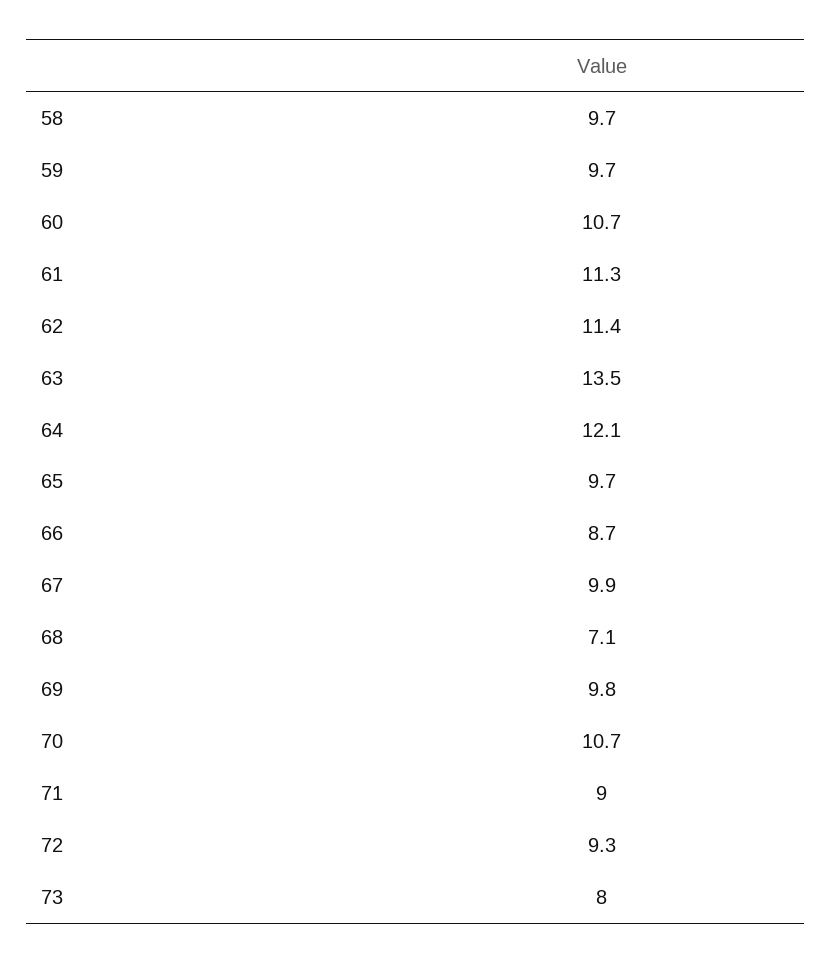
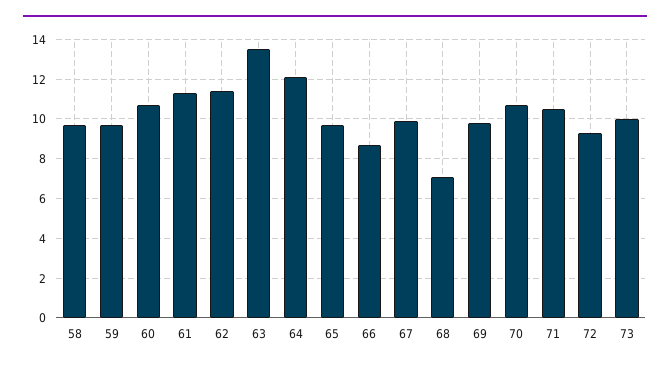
  {
    "58": 9.7,
    "59": 9.7,
    "60": 10.7,
    "61": 11.3,
    "62": 11.4,
    "63": 13.5,
    "64": 12.1,
    "65": 9.7,
    "66": 8.7,
    "67": 9.9,
    "68": 7.1,
    "69": 9.8,
    "70": 10.7,
-   "71": 9,
+   "71": 10.5,
    "72": 9.3,
-   "73": 8
+   "73": 10
  }

